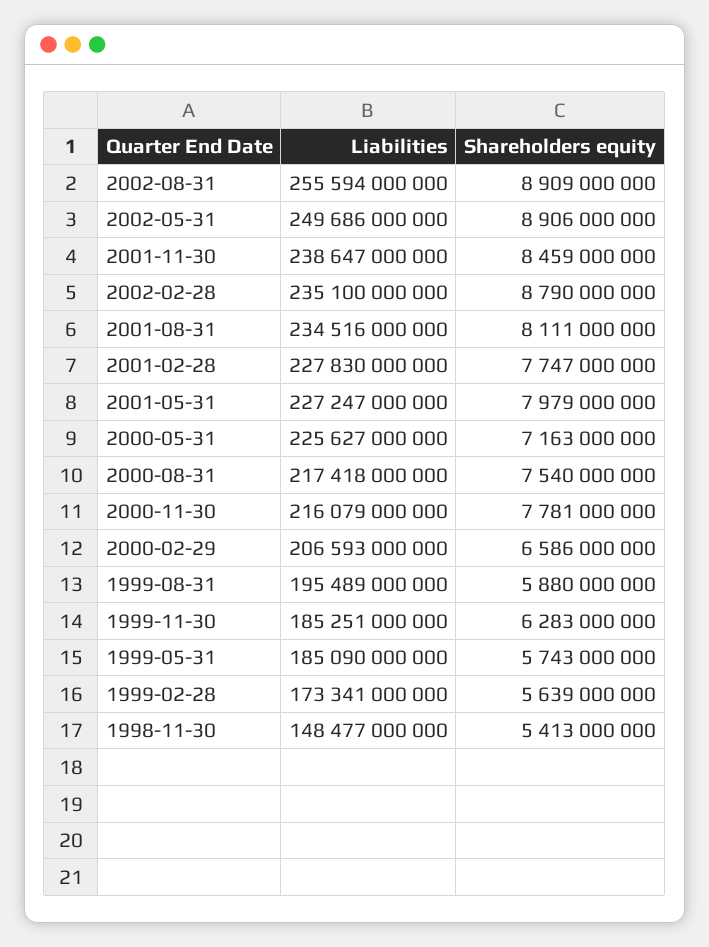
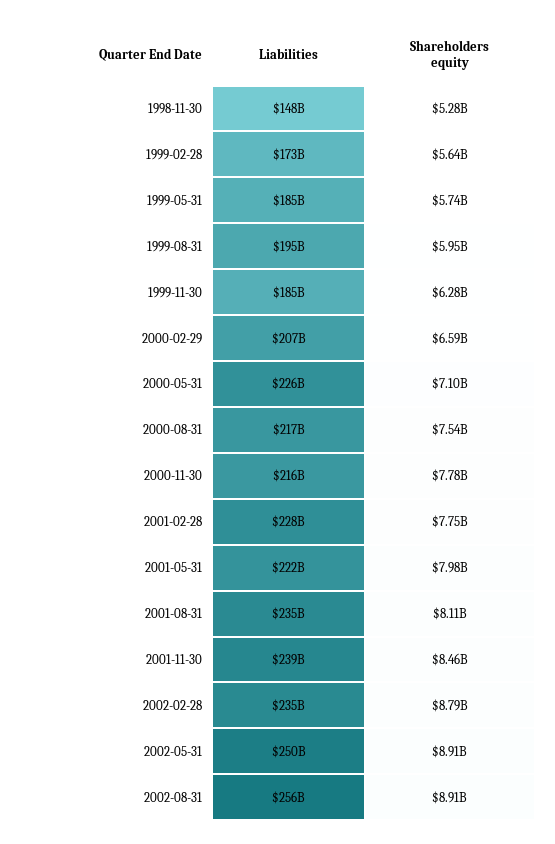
  {
    "Liabilities": {
      "2002-08-31": 255594000000,
      "2002-05-31": 249686000000,
      "2001-11-30": 238647000000,
      "2002-02-28": 235100000000,
      "2001-08-31": 234516000000,
      "2001-02-28": 227830000000,
-     "2001-05-31": 227247000000,
+     "2001-05-31": 222000000000,
      "2000-05-31": 225627000000,
      "2000-08-31": 217418000000,
      "2000-11-30": 216079000000,
      "2000-02-29": 206593000000,
      "1999-08-31": 195489000000,
      "1999-11-30": 185251000000,
      "1999-05-31": 185090000000,
      "1999-02-28": 173341000000,
      "1998-11-30": 148477000000
    },
    "Shareholders equity": {
      "2002-08-31": 8909000000,
      "2002-05-31": 8906000000,
      "2001-11-30": 8459000000,
      "2002-02-28": 8790000000,
      "2001-08-31": 8111000000,
      "2001-02-28": 7747000000,
      "2001-05-31": 7979000000,
-     "2000-05-31": 7163000000,
+     "2000-05-31": 7100000000,
      "2000-08-31": 7540000000,
      "2000-11-30": 7781000000,
      "2000-02-29": 6586000000,
-     "1999-08-31": 5880000000,
+     "1999-08-31": 5950000000,
      "1999-11-30": 6283000000,
      "1999-05-31": 5743000000,
      "1999-02-28": 5639000000,
-     "1998-11-30": 5413000000
+     "1998-11-30": 5280000000
    }
  }

